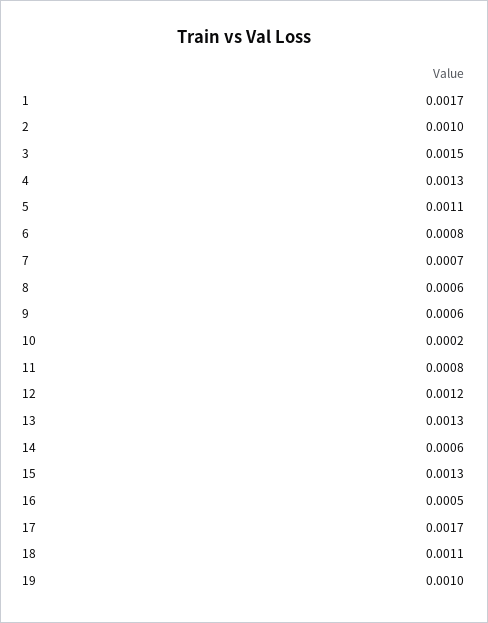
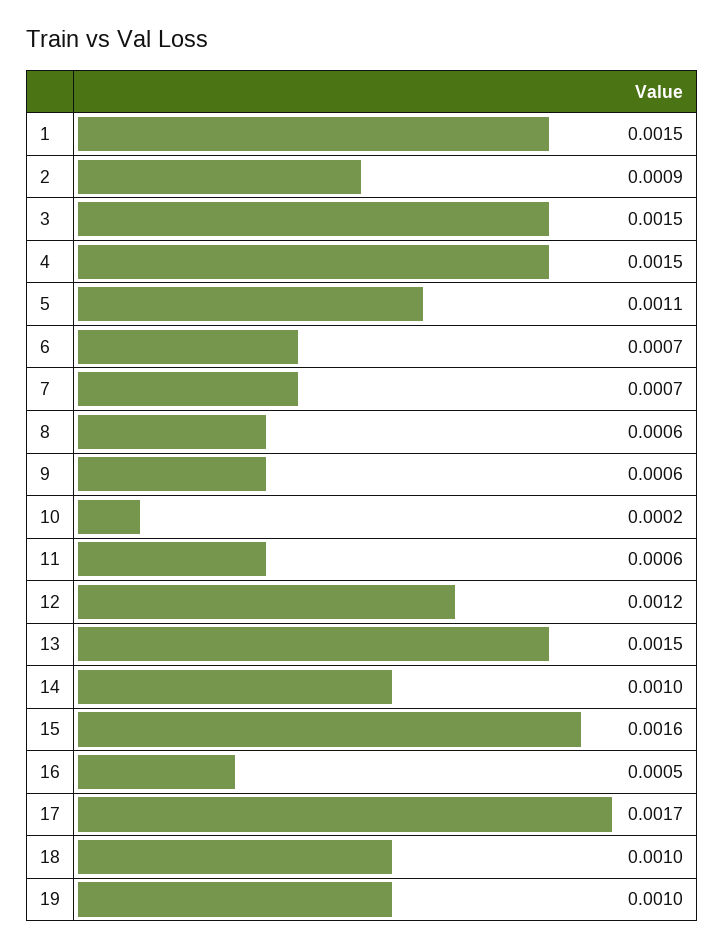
  {
-   "1": 0.0017,
+   "1": 0.0015,
-   "2": 0.001,
+   "2": 0.0009,
    "3": 0.0015,
-   "4": 0.0013,
+   "4": 0.0015,
    "5": 0.0011,
-   "6": 0.0008,
+   "6": 0.0007,
    "7": 0.0007,
    "8": 0.0006,
    "9": 0.0006,
    "10": 0.0002,
-   "11": 0.0008,
+   "11": 0.0006,
    "12": 0.0012,
-   "13": 0.0013,
+   "13": 0.0015,
-   "14": 0.0006,
+   "14": 0.001,
-   "15": 0.0013,
+   "15": 0.0016,
    "16": 0.0005,
    "17": 0.0017,
-   "18": 0.0011,
+   "18": 0.001,
    "19": 0.001
  }

